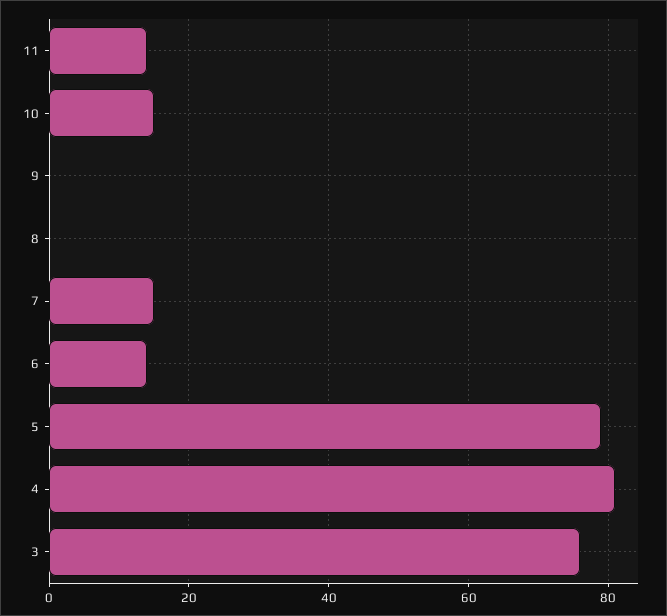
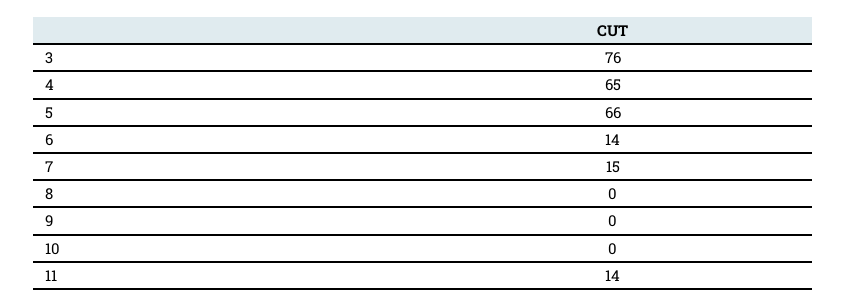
  {
    "11": 14,
-   "10": 15,
+   "10": 0,
    "9": 0,
    "8": 0,
    "7": 15,
    "6": 14,
-   "5": 80,
+   "5": 66,
-   "4": 80,
+   "4": 65,
    "3": 76
  }

